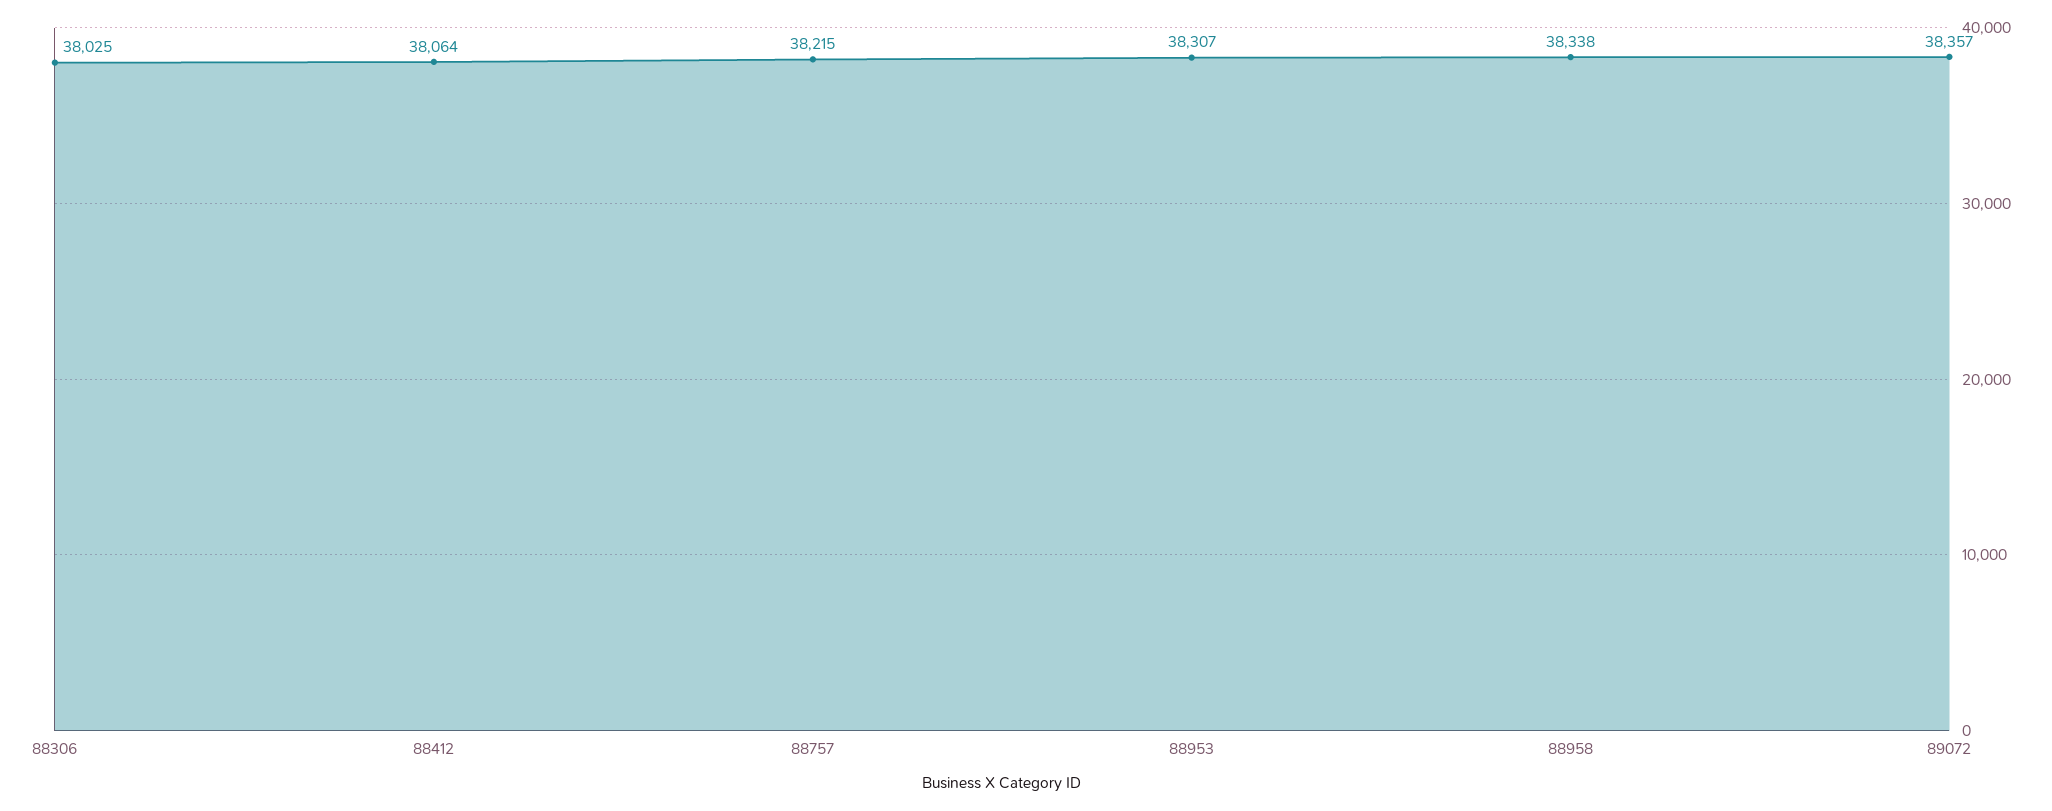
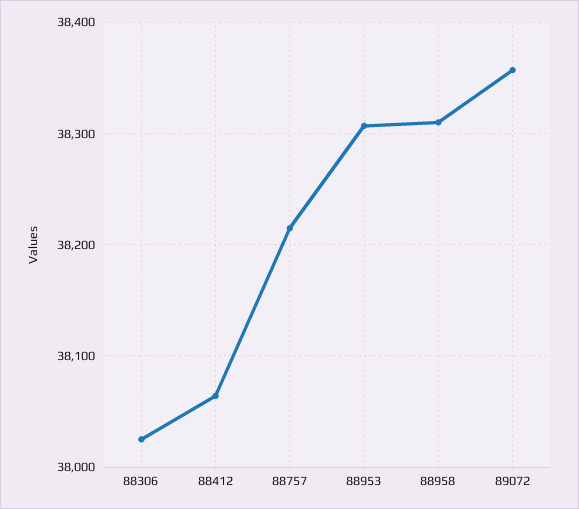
  {
    "88306": 38025,
    "88412": 38064,
    "88757": 38215,
    "88953": 38307,
-   "88958": 38338,
+   "88958": 38310,
    "89072": 38357
  }

